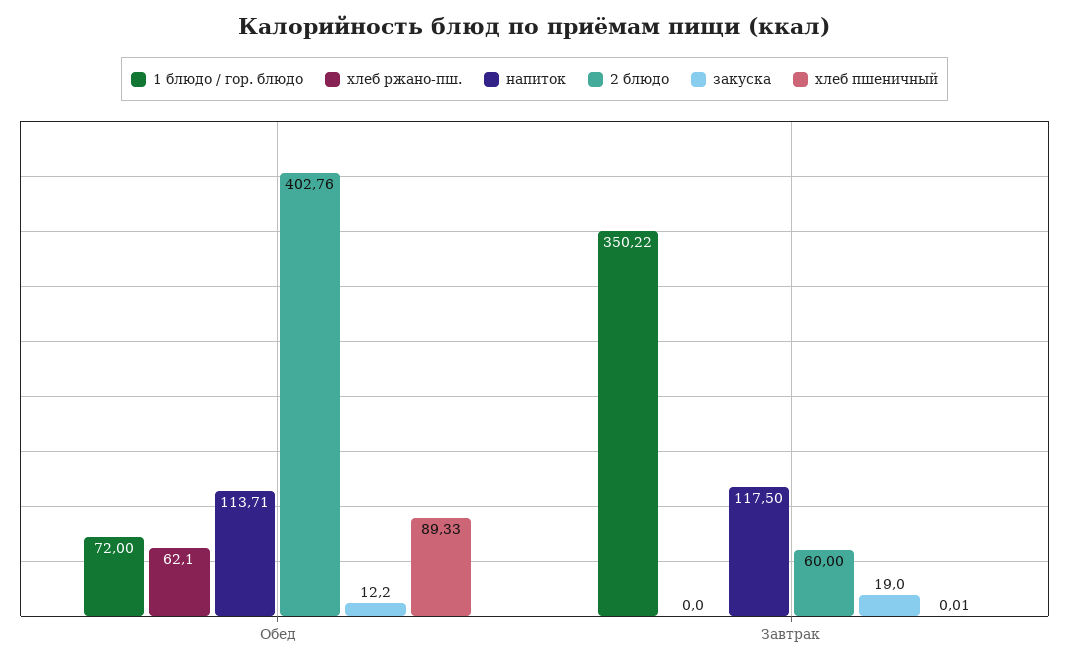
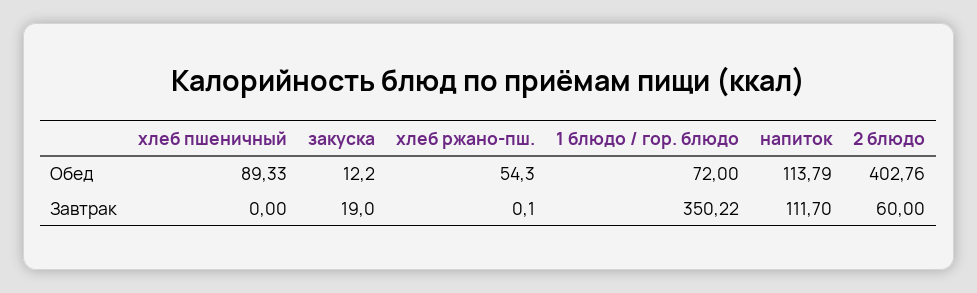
  {
    "1 блюдо / гор. блюдо": {
      "Обед": 72,
      "Завтрак": 350.22
    },
    "хлеб ржано-пш.": {
-     "Обед": 62.1,
+     "Обед": 54.3,
-     "Завтрак": 0
+     "Завтрак": 0.1
    },
    "напиток": {
-     "Обед": 113.71,
+     "Обед": 113.79,
-     "Завтрак": 117.5
+     "Завтрак": 111.7
    },
    "2 блюдо": {
      "Обед": 402.76,
      "Завтрак": 60
    },
    "закуска": {
      "Обед": 12.2,
      "Завтрак": 19
    },
    "хлеб пшеничный": {
      "Обед": 89.33,
-     "Завтрак": 0.01
+     "Завтрак": 0
    }
  }

